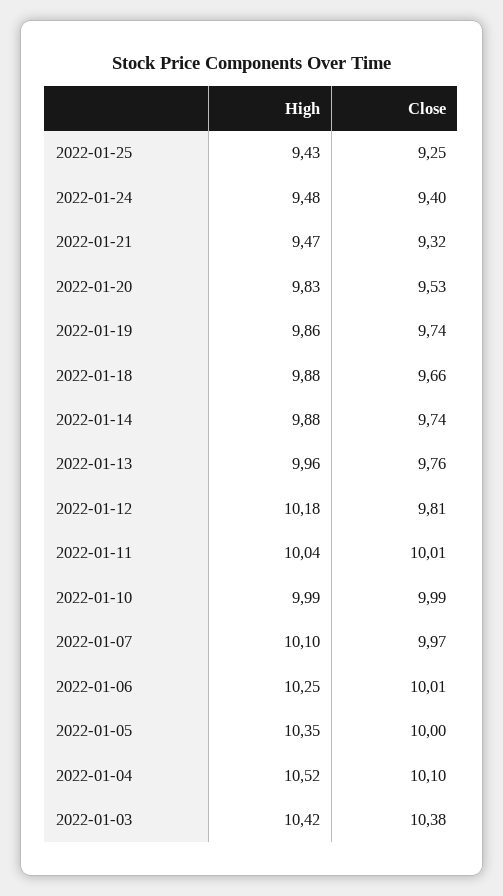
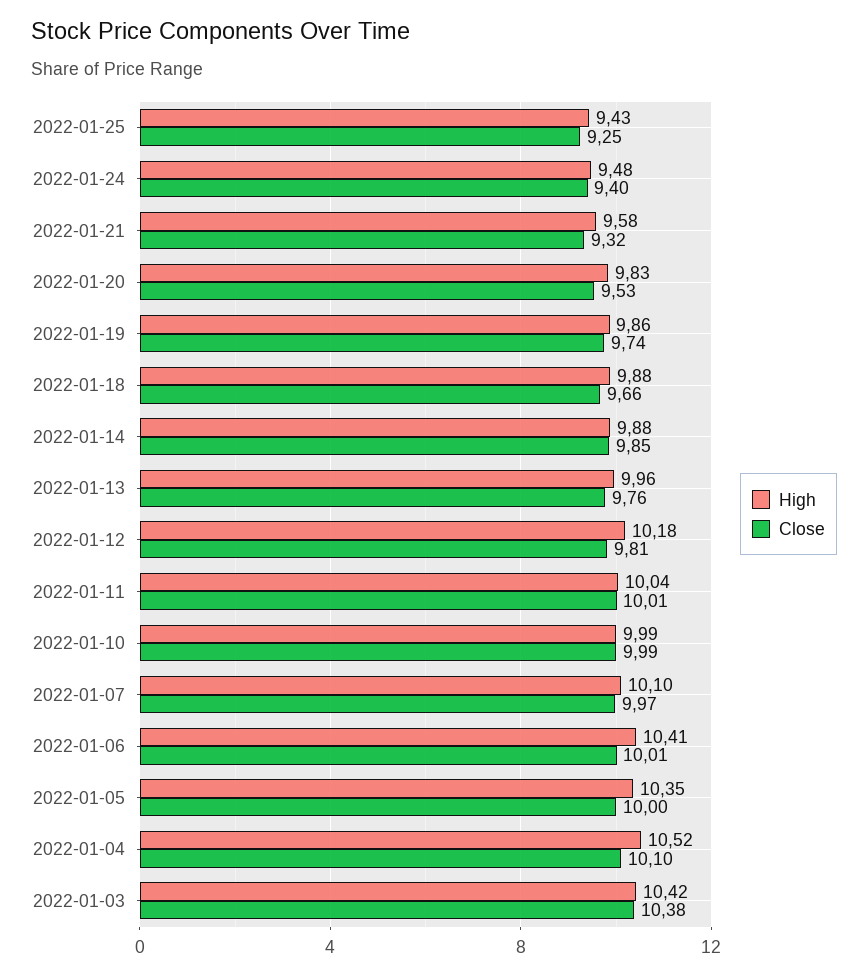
  {
    "High": {
      "2022-01-25": 9.43,
      "2022-01-24": 9.48,
-     "2022-01-21": 9.47,
+     "2022-01-21": 9.58,
      "2022-01-20": 9.83,
      "2022-01-19": 9.86,
      "2022-01-18": 9.88,
      "2022-01-14": 9.88,
      "2022-01-13": 9.96,
      "2022-01-12": 10.18,
      "2022-01-11": 10.04,
      "2022-01-10": 9.99,
      "2022-01-07": 10.1,
-     "2022-01-06": 10.25,
+     "2022-01-06": 10.41,
      "2022-01-05": 10.35,
      "2022-01-04": 10.52,
      "2022-01-03": 10.42
    },
    "Close": {
      "2022-01-25": 9.25,
      "2022-01-24": 9.4,
      "2022-01-21": 9.32,
      "2022-01-20": 9.53,
      "2022-01-19": 9.74,
      "2022-01-18": 9.66,
-     "2022-01-14": 9.74,
+     "2022-01-14": 9.85,
      "2022-01-13": 9.76,
      "2022-01-12": 9.81,
      "2022-01-11": 10.01,
      "2022-01-10": 9.99,
      "2022-01-07": 9.97,
      "2022-01-06": 10.01,
      "2022-01-05": 10,
      "2022-01-04": 10.1,
      "2022-01-03": 10.38
    }
  }

